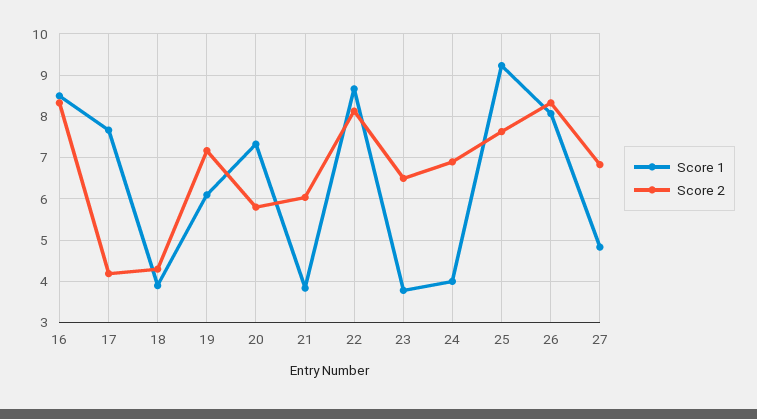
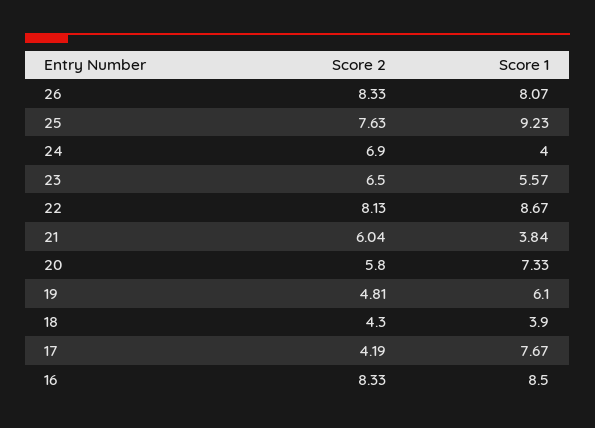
  {
    "Score 1": {
      "16": 8.5,
      "17": 7.67,
      "18": 3.9,
      "19": 6.1,
      "20": 7.33,
      "21": 3.84,
      "22": 8.67,
-     "23": 3.8,
+     "23": 5.57,
      "24": 4,
      "25": 9.23,
-     "26": 8.07,
+     "26": 8.07
-     "27": 4.8
    },
    "Score 2": {
      "16": 8.33,
      "17": 4.19,
      "18": 4.3,
-     "19": 7.2,
+     "19": 4.81,
      "20": 5.8,
      "21": 6.04,
      "22": 8.13,
      "23": 6.5,
      "24": 6.9,
      "25": 7.63,
-     "26": 8.33,
+     "26": 8.33
-     "27": 6.8
    }
  }

